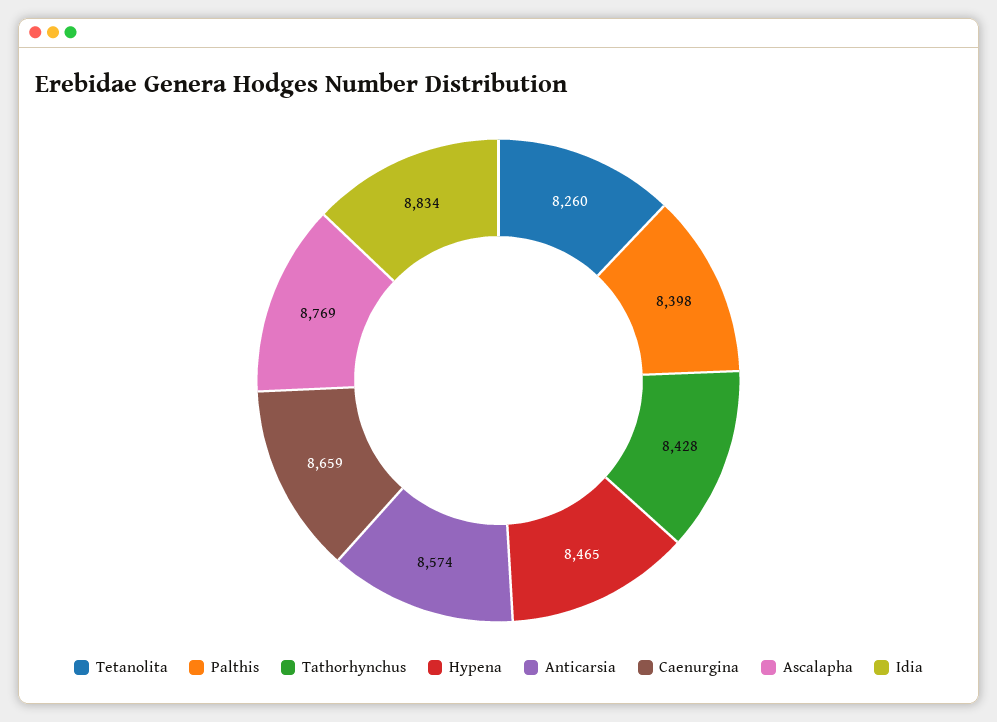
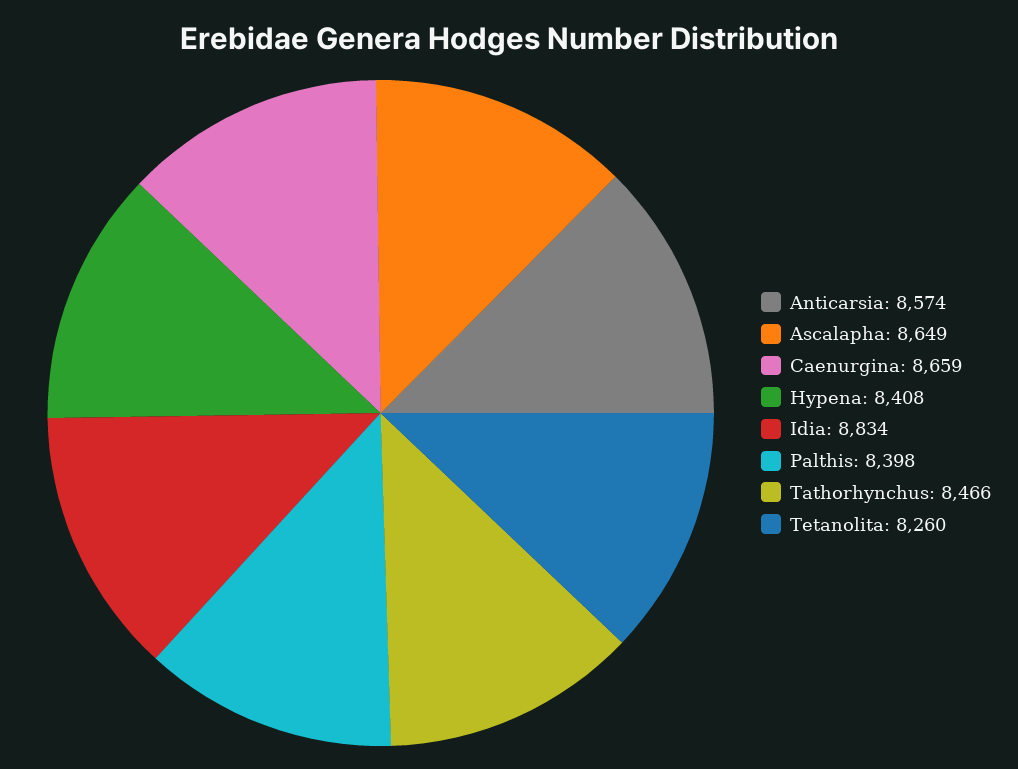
  {
    "Tetanolita": 8260,
    "Palthis": 8398,
-   "Tathorhynchus": 8428,
+   "Tathorhynchus": 8466,
-   "Hypena": 8465,
+   "Hypena": 8408,
    "Anticarsia": 8574,
    "Caenurgina": 8659,
-   "Ascalapha": 8769,
+   "Ascalapha": 8649,
    "Idia": 8834
  }

